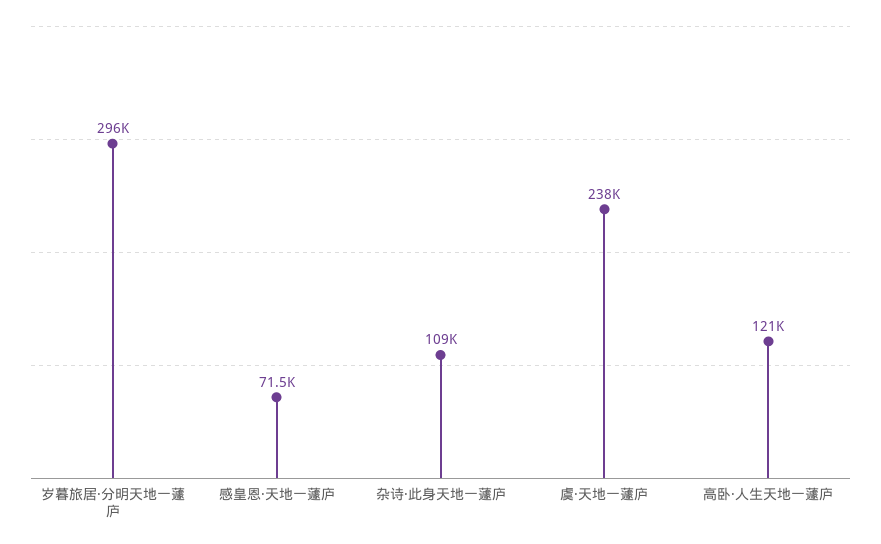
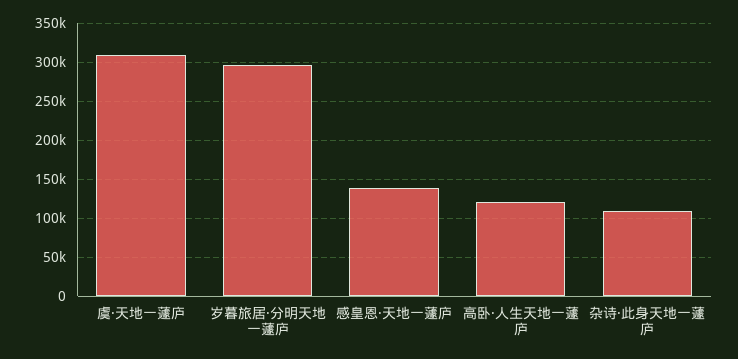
  {
    "岁暮旅居·分明天地一蘧庐": 296000,
-   "感皇恩·天地一蘧庐": 71500,
+   "感皇恩·天地一蘧庐": 140000,
    "杂诗·此身天地一蘧庐": 109000,
-   "虞·天地一蘧庐": 238000,
+   "虞·天地一蘧庐": 310000,
    "高卧·人生天地一蘧庐": 121000
  }

